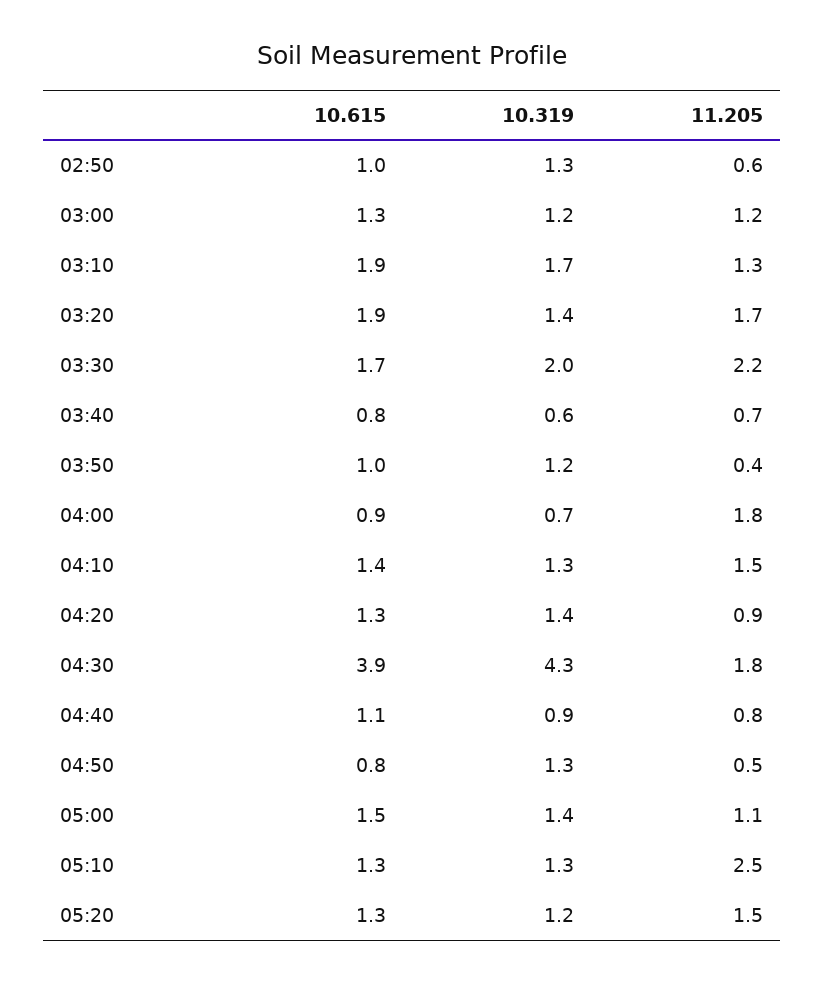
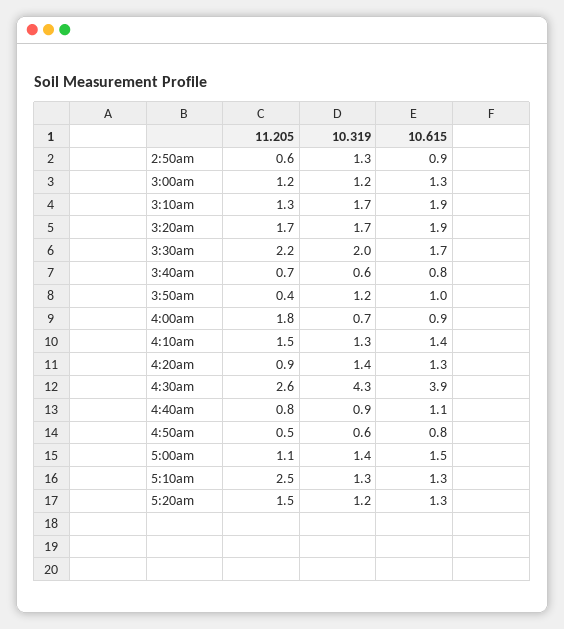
  {
    "10.615": {
-     "02:50": 1,
+     "02:50": 0.9,
      "03:00": 1.3,
      "03:10": 1.9,
      "03:20": 1.9,
      "03:30": 1.7,
      "03:40": 0.8,
      "03:50": 1,
      "04:00": 0.9,
      "04:10": 1.4,
      "04:20": 1.3,
      "04:30": 3.9,
      "04:40": 1.1,
      "04:50": 0.8,
      "05:00": 1.5,
      "05:10": 1.3,
      "05:20": 1.3
    },
    "10.319": {
      "02:50": 1.3,
      "03:00": 1.2,
      "03:10": 1.7,
-     "03:20": 1.4,
+     "03:20": 1.7,
      "03:30": 2,
      "03:40": 0.6,
      "03:50": 1.2,
      "04:00": 0.7,
      "04:10": 1.3,
      "04:20": 1.4,
      "04:30": 4.3,
      "04:40": 0.9,
-     "04:50": 1.3,
+     "04:50": 0.6,
      "05:00": 1.4,
      "05:10": 1.3,
      "05:20": 1.2
    },
    "11.205": {
      "02:50": 0.6,
      "03:00": 1.2,
      "03:10": 1.3,
      "03:20": 1.7,
      "03:30": 2.2,
      "03:40": 0.7,
      "03:50": 0.4,
      "04:00": 1.8,
      "04:10": 1.5,
      "04:20": 0.9,
-     "04:30": 1.8,
+     "04:30": 2.6,
      "04:40": 0.8,
      "04:50": 0.5,
      "05:00": 1.1,
      "05:10": 2.5,
      "05:20": 1.5
    }
  }

